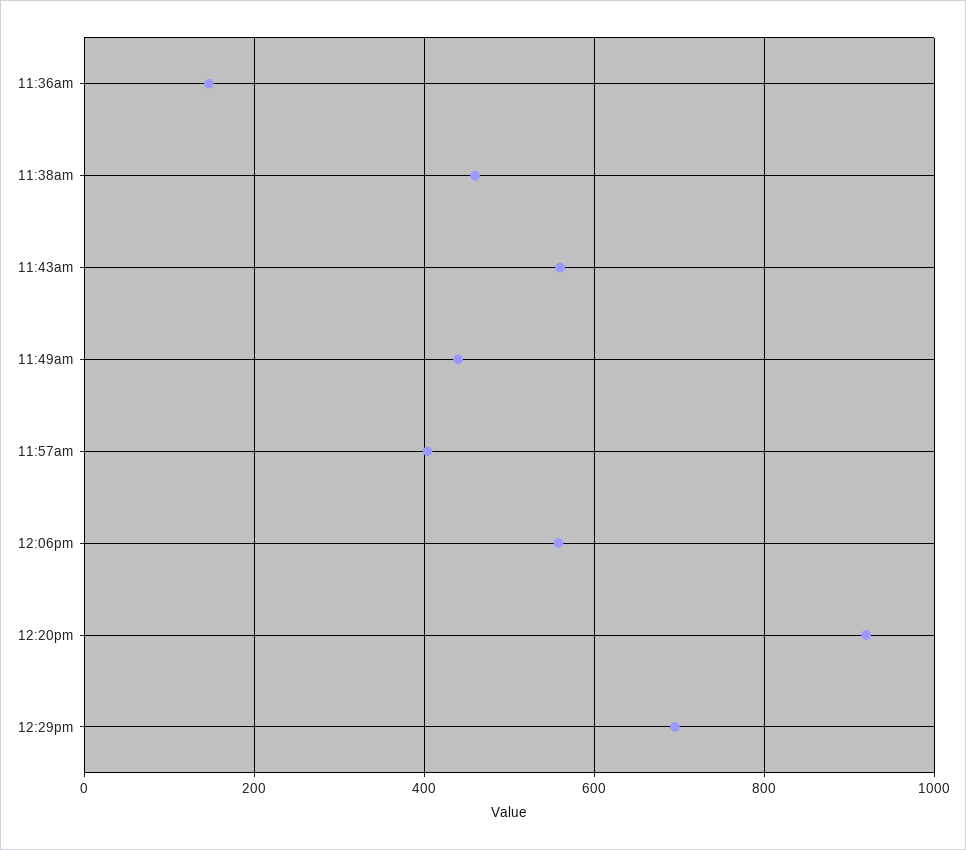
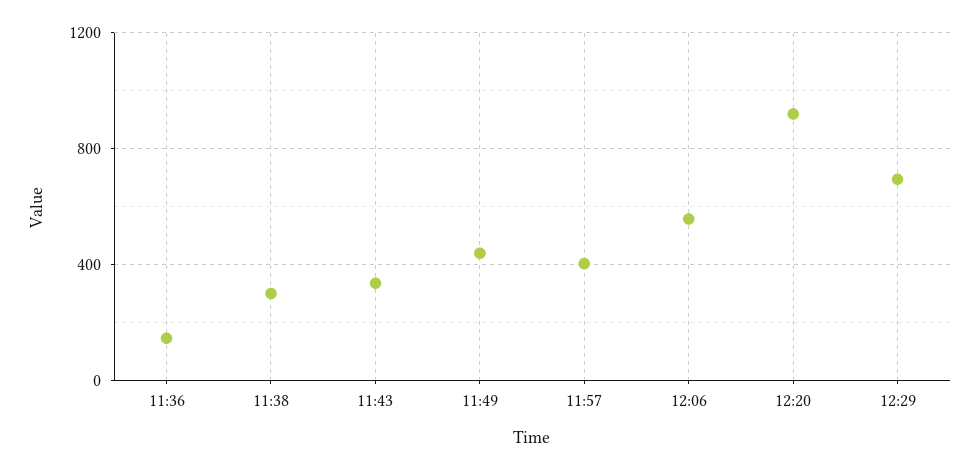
  {
    "11:36am": 140,
-   "11:38am": 460,
+   "11:38am": 300,
-   "11:43am": 560,
+   "11:43am": 350,
    "11:49am": 440,
    "11:57am": 400,
    "12:06pm": 560,
    "12:20pm": 920,
    "12:29pm": 700
  }

